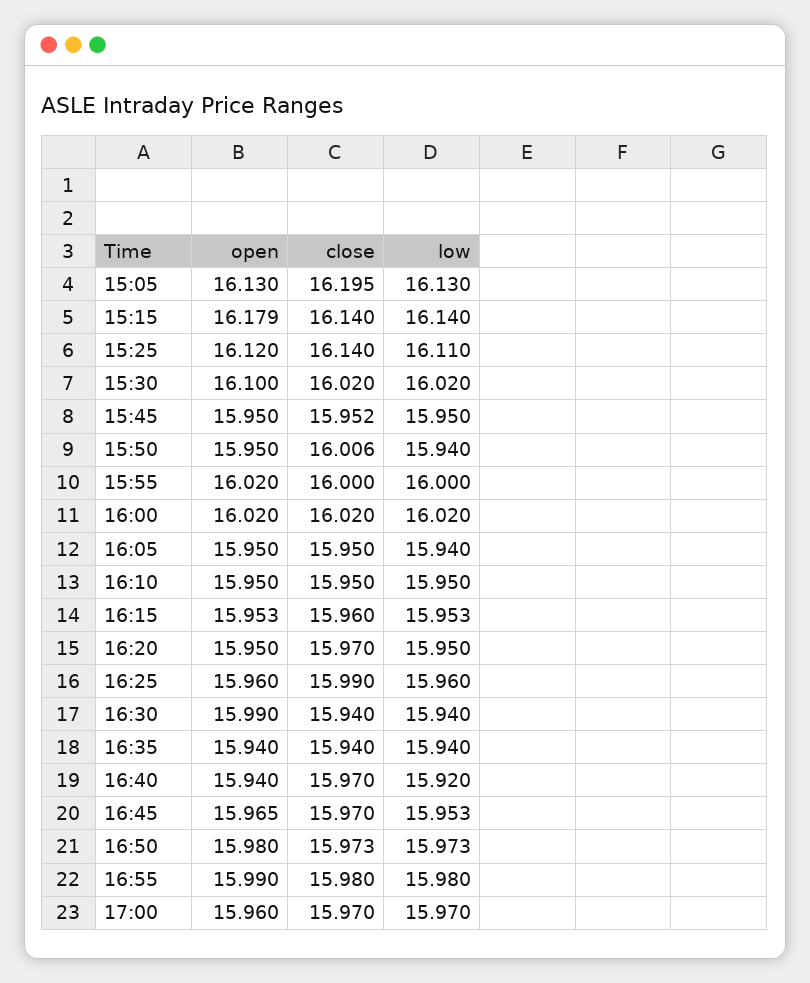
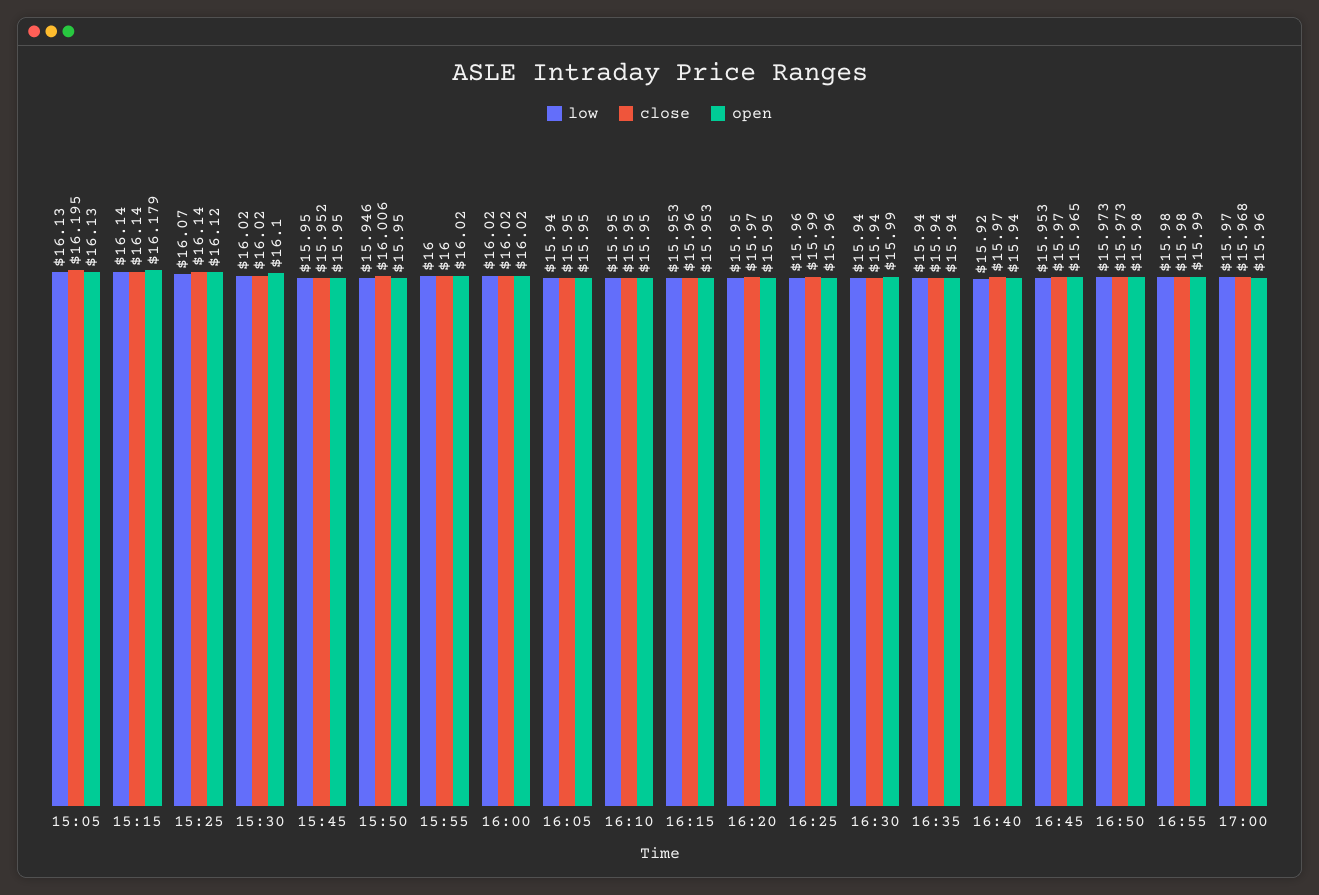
  {
    "open": {
      "15:05": 16.13,
      "15:15": 16.179,
      "15:25": 16.12,
      "15:30": 16.1,
      "15:45": 15.95,
      "15:50": 15.95,
      "15:55": 16.02,
      "16:00": 16.02,
      "16:05": 15.95,
      "16:10": 15.95,
      "16:15": 15.953,
      "16:20": 15.95,
      "16:25": 15.96,
      "16:30": 15.99,
      "16:35": 15.94,
      "16:40": 15.94,
      "16:45": 15.965,
      "16:50": 15.98,
      "16:55": 15.99,
      "17:00": 15.96
    },
    "close": {
      "15:05": 16.195,
      "15:15": 16.14,
      "15:25": 16.14,
      "15:30": 16.02,
      "15:45": 15.952,
      "15:50": 16.006,
      "15:55": 16,
      "16:00": 16.02,
      "16:05": 15.95,
      "16:10": 15.95,
      "16:15": 15.96,
      "16:20": 15.97,
      "16:25": 15.99,
      "16:30": 15.94,
      "16:35": 15.94,
      "16:40": 15.97,
      "16:45": 15.97,
      "16:50": 15.973,
      "16:55": 15.98,
-     "17:00": 15.97
+     "17:00": 15.968
    },
    "low": {
      "15:05": 16.13,
      "15:15": 16.14,
-     "15:25": 16.11,
+     "15:25": 16.07,
      "15:30": 16.02,
      "15:45": 15.95,
-     "15:50": 15.94,
+     "15:50": 15.946,
      "15:55": 16,
      "16:00": 16.02,
      "16:05": 15.94,
      "16:10": 15.95,
      "16:15": 15.953,
      "16:20": 15.95,
      "16:25": 15.96,
      "16:30": 15.94,
      "16:35": 15.94,
      "16:40": 15.92,
      "16:45": 15.953,
      "16:50": 15.973,
      "16:55": 15.98,
      "17:00": 15.97
    }
  }

